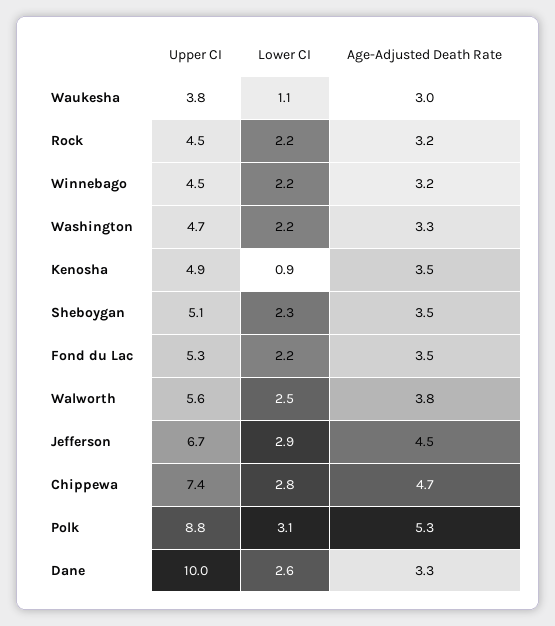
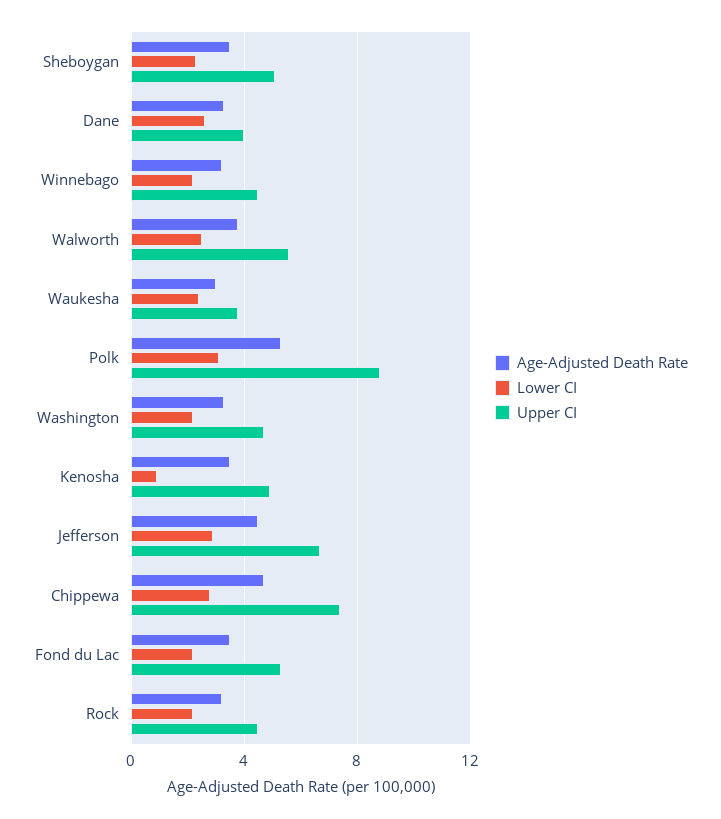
  {
    "Upper CI": {
      "Waukesha": 3.8,
      "Rock": 4.5,
      "Winnebago": 4.5,
      "Washington": 4.7,
      "Kenosha": 4.9,
      "Sheboygan": 5.1,
      "Fond du Lac": 5.3,
      "Walworth": 5.6,
      "Jefferson": 6.7,
      "Chippewa": 7.4,
      "Polk": 8.8,
-     "Dane": 10
+     "Dane": 4
    },
    "Lower CI": {
-     "Waukesha": 1.1,
+     "Waukesha": 2.5,
      "Rock": 2.2,
      "Winnebago": 2.2,
      "Washington": 2.2,
      "Kenosha": 0.9,
      "Sheboygan": 2.3,
      "Fond du Lac": 2.2,
      "Walworth": 2.5,
      "Jefferson": 2.9,
      "Chippewa": 2.8,
      "Polk": 3.1,
      "Dane": 2.6
    },
    "Age-Adjusted Death Rate": {
      "Waukesha": 3,
      "Rock": 3.2,
      "Winnebago": 3.2,
      "Washington": 3.3,
      "Kenosha": 3.5,
      "Sheboygan": 3.5,
      "Fond du Lac": 3.5,
      "Walworth": 3.8,
      "Jefferson": 4.5,
      "Chippewa": 4.7,
      "Polk": 5.3,
      "Dane": 3.3
    }
  }

